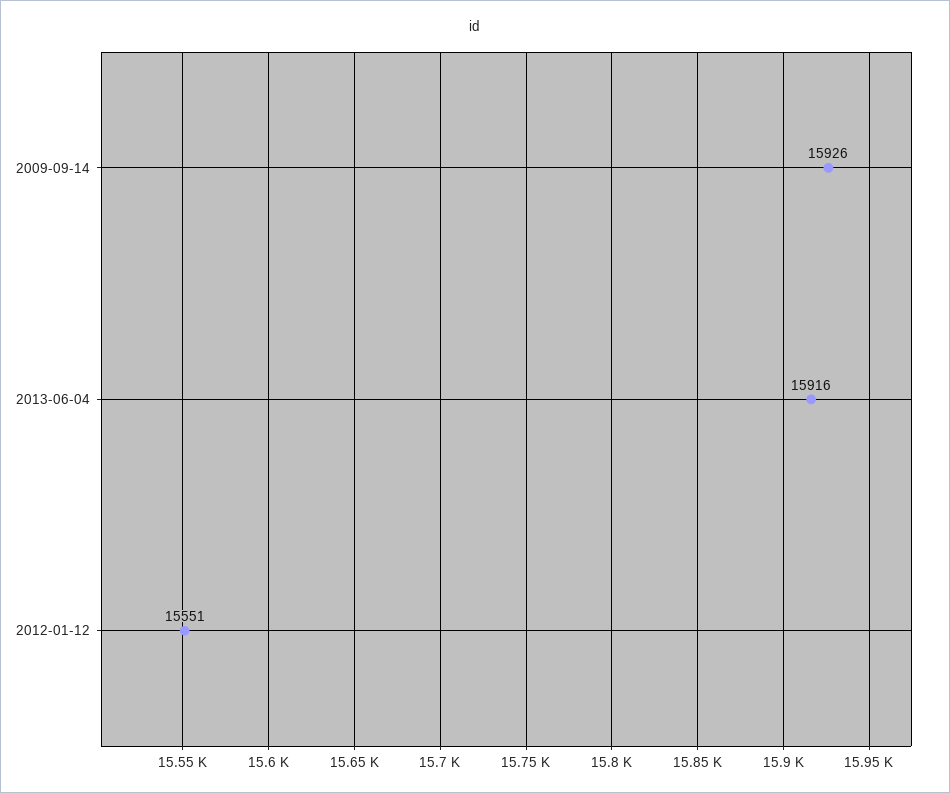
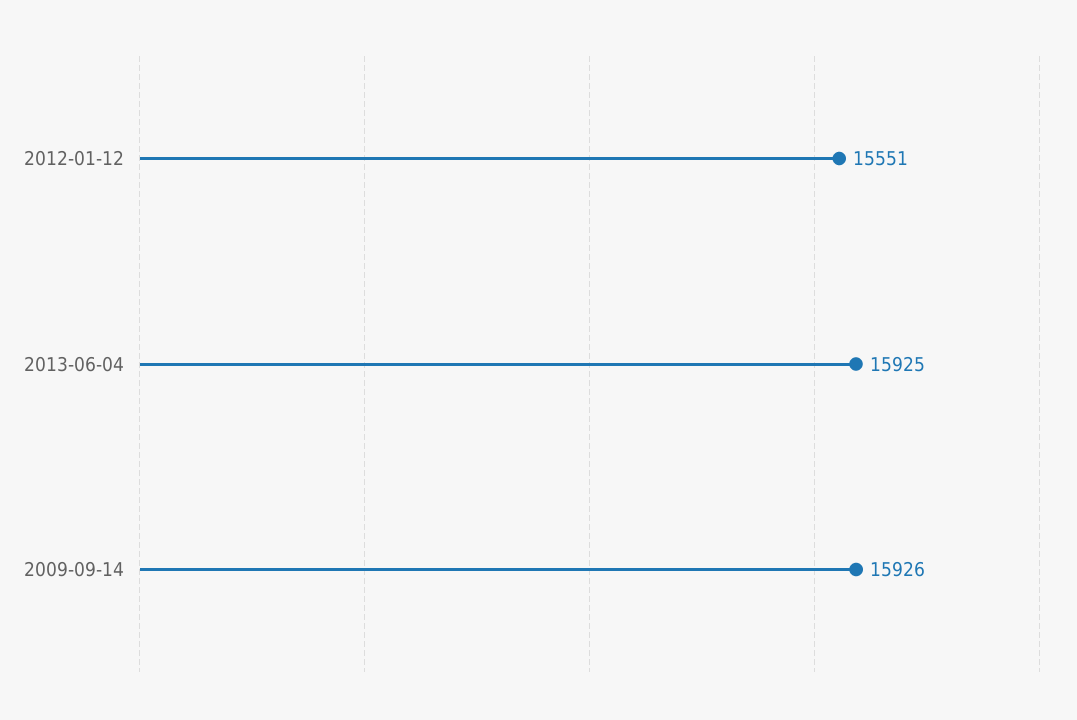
  {
    "2009-09-14": 15926,
-   "2013-06-04": 15916,
+   "2013-06-04": 15925,
    "2012-01-12": 15551
  }

